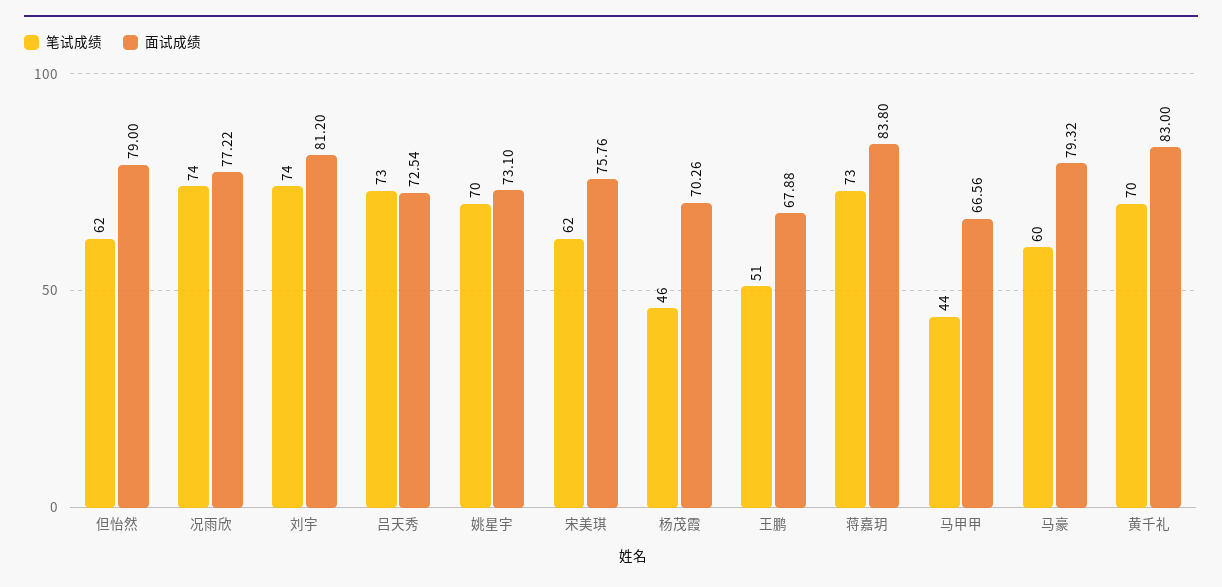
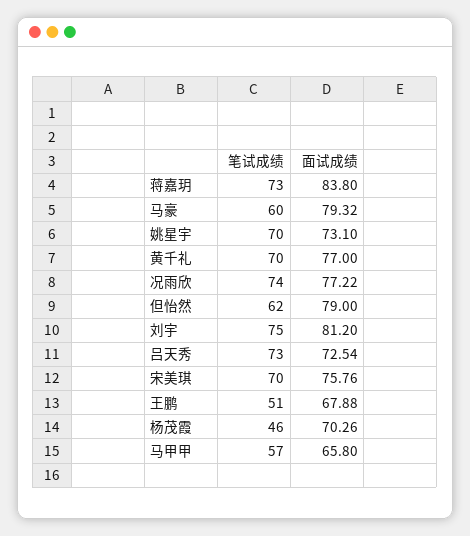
  {
    "笔试成绩": {
      "但怡然": 62,
      "况雨欣": 74,
-     "刘宇": 74,
+     "刘宇": 75,
      "吕天秀": 73,
      "姚星宇": 70,
-     "宋美琪": 62,
+     "宋美琪": 70,
      "杨茂霞": 46,
      "王鹏": 51,
      "蒋嘉玥": 73,
-     "马甲甲": 44,
+     "马甲甲": 57,
      "马豪": 60,
      "黄千礼": 70
    },
    "面试成绩": {
      "但怡然": 79,
      "况雨欣": 77.22,
      "刘宇": 81.2,
      "吕天秀": 72.54,
      "姚星宇": 73.1,
      "宋美琪": 75.76,
      "杨茂霞": 70.26,
      "王鹏": 67.88,
      "蒋嘉玥": 83.8,
-     "马甲甲": 66.56,
+     "马甲甲": 65.8,
      "马豪": 79.32,
-     "黄千礼": 83
+     "黄千礼": 77
    }
  }

